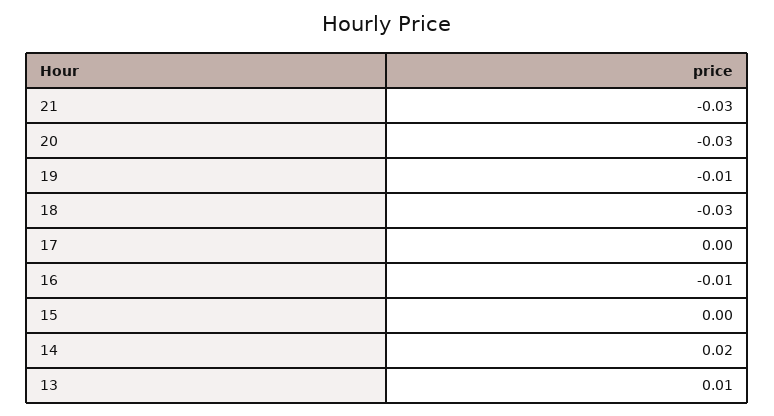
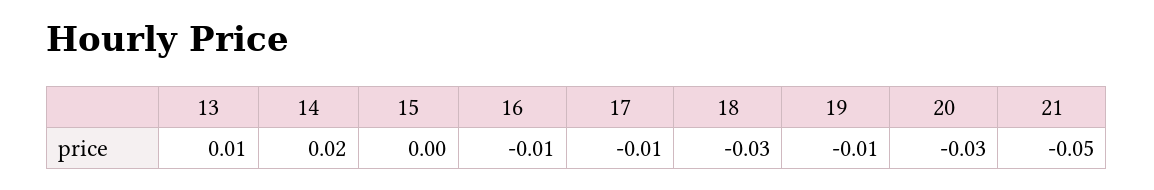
  {
-   "21": -0.03,
+   "21": -0.05,
    "20": -0.03,
    "19": -0.01,
    "18": -0.03,
-   "17": 0,
+   "17": -0.01,
    "16": -0.01,
    "15": 0,
    "14": 0.02,
    "13": 0.01
  }

